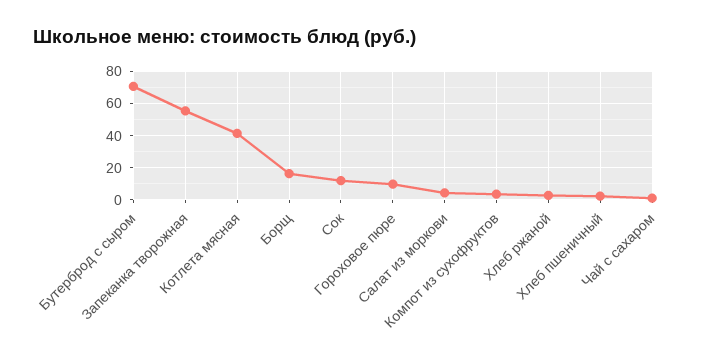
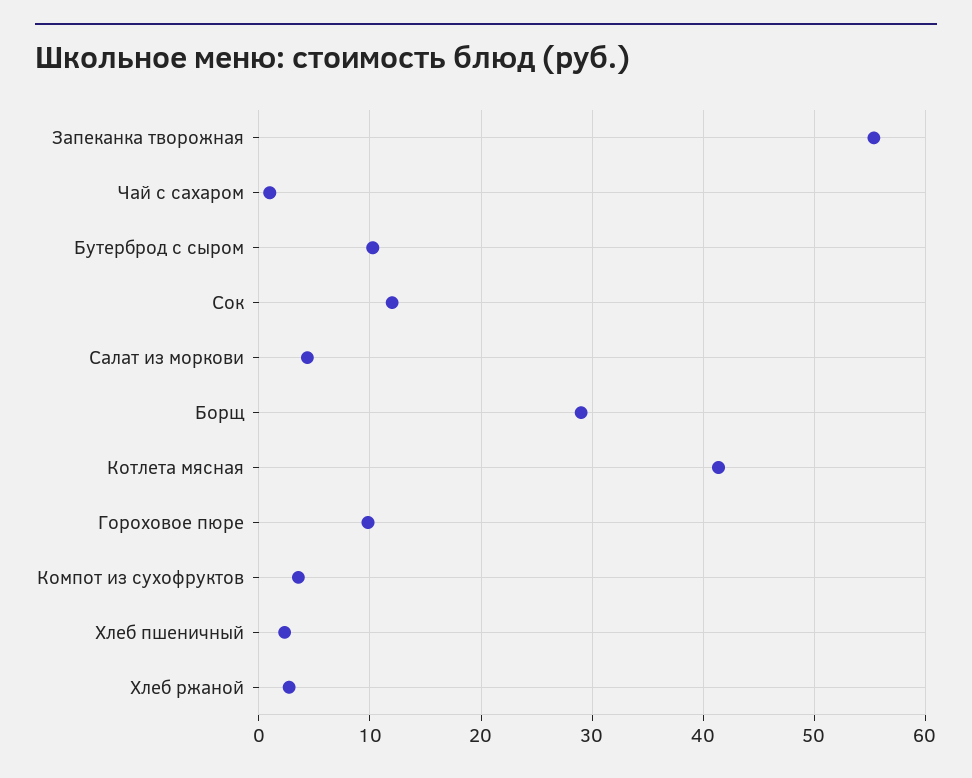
  {
-   "Бутерброд с сыром": 70,
+   "Бутерброд с сыром": 10,
    "Запеканка творожная": 55,
    "Котлета мясная": 41,
-   "Борщ": 15,
+   "Борщ": 29,
    "Сок": 12,
    "Гороховое пюре": 10,
    "Салат из моркови": 4,
    "Компот из сухофруктов": 4,
    "Хлеб ржаной": 3,
    "Хлеб пшеничный": 2,
    "Чай с сахаром": 1
  }

